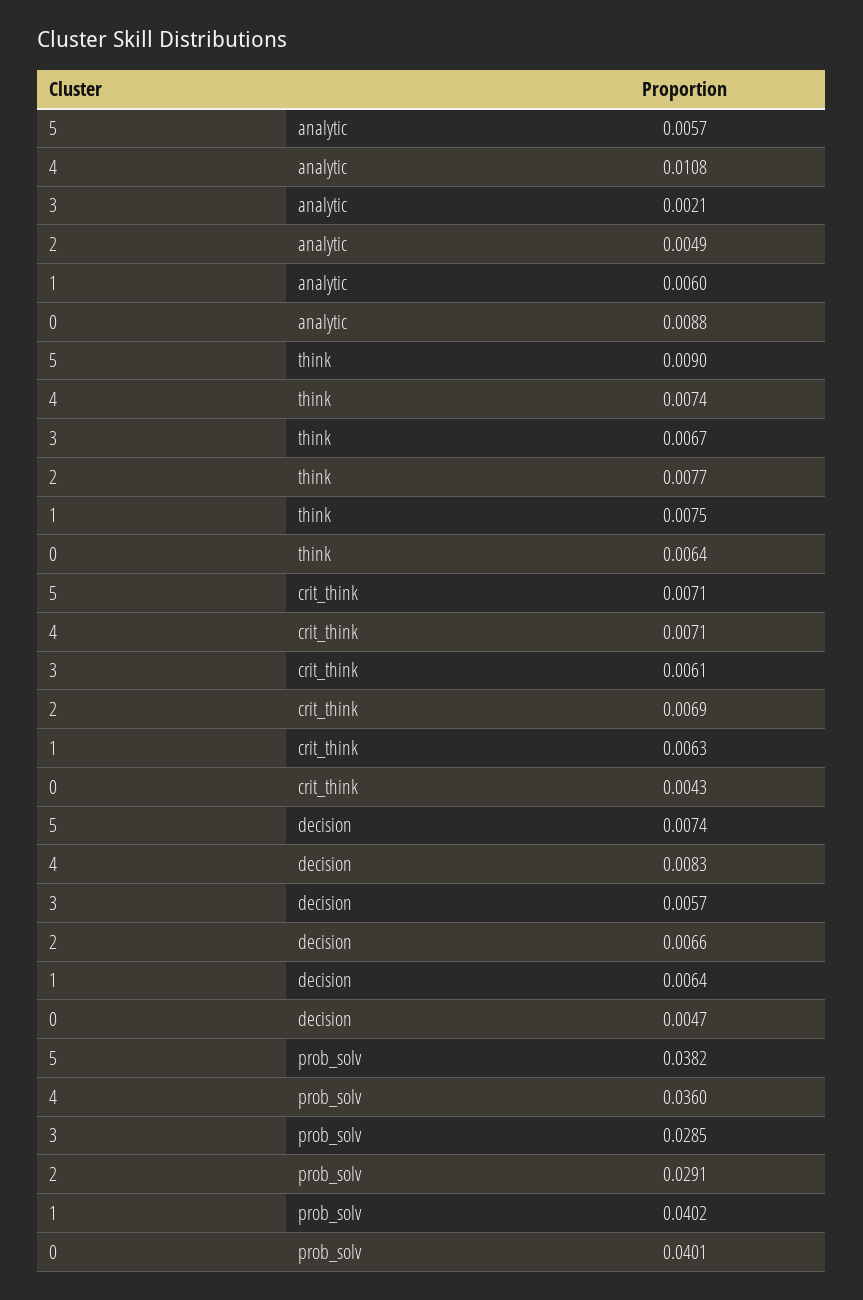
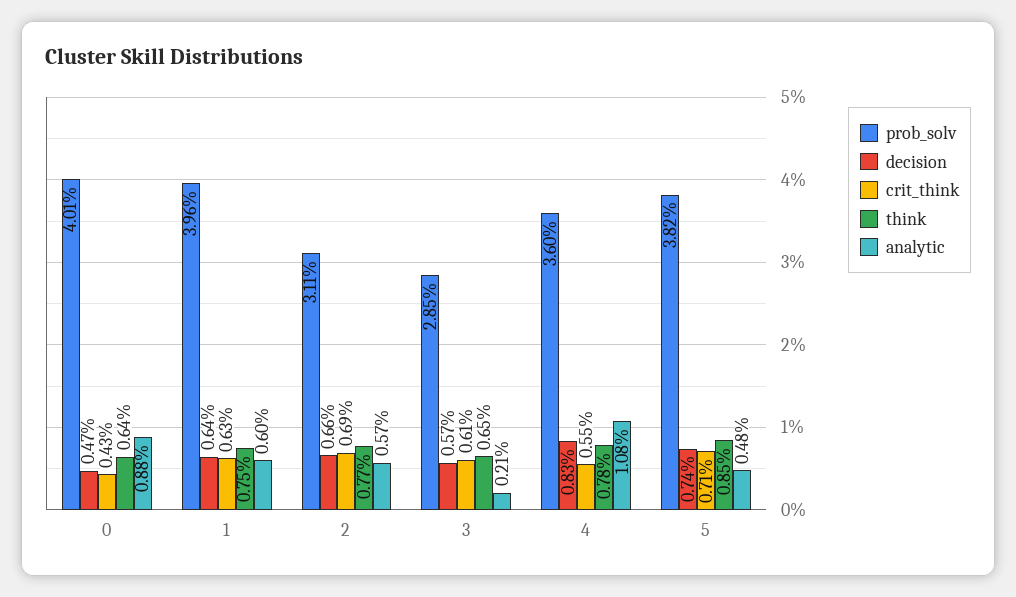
  {
    "analytic": {
-     "5": 0.0057,
+     "5": 0.0048,
      "4": 0.0108,
      "3": 0.0021,
-     "2": 0.0049,
+     "2": 0.0057,
      "1": 0.006,
      "0": 0.0088
    },
    "think": {
-     "5": 0.009,
+     "5": 0.0085,
-     "4": 0.0074,
+     "4": 0.0078,
-     "3": 0.0067,
+     "3": 0.0065,
      "2": 0.0077,
      "1": 0.0075,
      "0": 0.0064
    },
    "crit_think": {
      "5": 0.0071,
-     "4": 0.0071,
+     "4": 0.0055,
      "3": 0.0061,
      "2": 0.0069,
      "1": 0.0063,
      "0": 0.0043
    },
    "decision": {
      "5": 0.0074,
      "4": 0.0083,
      "3": 0.0057,
      "2": 0.0066,
      "1": 0.0064,
      "0": 0.0047
    },
    "prob_solv": {
      "5": 0.0382,
      "4": 0.036,
      "3": 0.0285,
-     "2": 0.0291,
+     "2": 0.0311,
-     "1": 0.0402,
+     "1": 0.0396,
      "0": 0.0401
    }
  }

